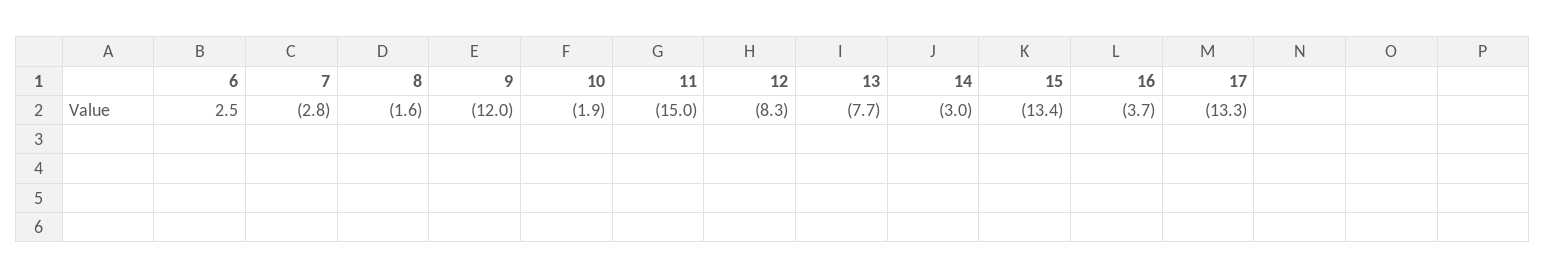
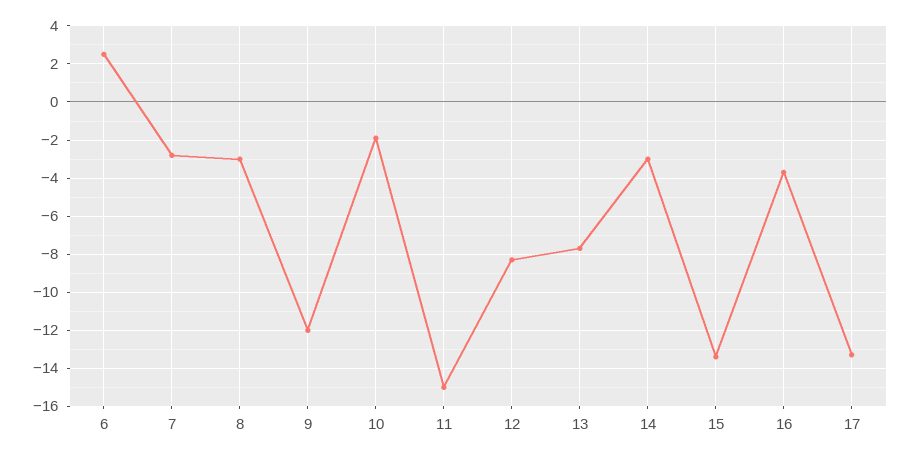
  {
    "6": 2.5,
    "7": -2.8,
-   "8": -1.6,
+   "8": -3,
    "9": -12,
    "10": -1.9,
    "11": -15,
    "12": -8.3,
    "13": -7.7,
    "14": -3,
    "15": -13.4,
    "16": -3.7,
    "17": -13.3
  }

